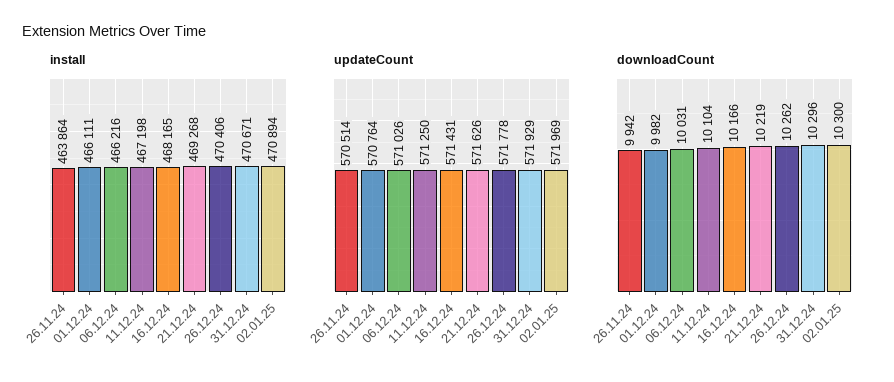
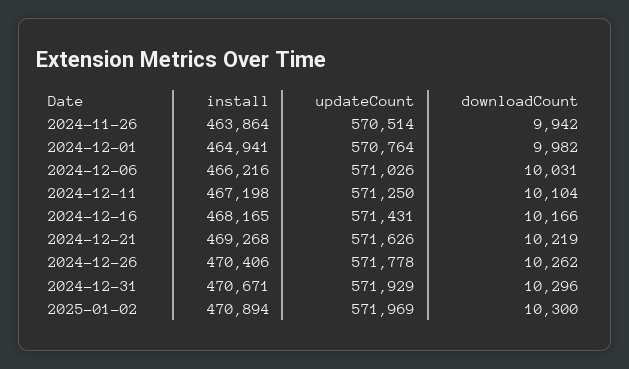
  {
    "install": {
      "26.11.24": 463864,
-     "01.12.24": 466111,
+     "01.12.24": 464941,
      "06.12.24": 466216,
      "11.12.24": 467198,
      "16.12.24": 468165,
      "21.12.24": 469268,
      "26.12.24": 470406,
      "31.12.24": 470671,
      "02.01.25": 470894
    },
    "updateCount": {
      "26.11.24": 570514,
      "01.12.24": 570764,
      "06.12.24": 571026,
      "11.12.24": 571250,
      "16.12.24": 571431,
      "21.12.24": 571626,
      "26.12.24": 571778,
      "31.12.24": 571929,
      "02.01.25": 571969
    },
    "downloadCount": {
      "26.11.24": 9942,
      "01.12.24": 9982,
      "06.12.24": 10031,
      "11.12.24": 10104,
      "16.12.24": 10166,
      "21.12.24": 10219,
      "26.12.24": 10262,
      "31.12.24": 10296,
      "02.01.25": 10300
    }
  }

